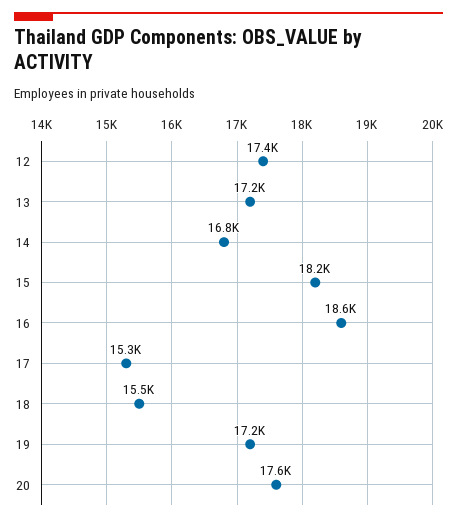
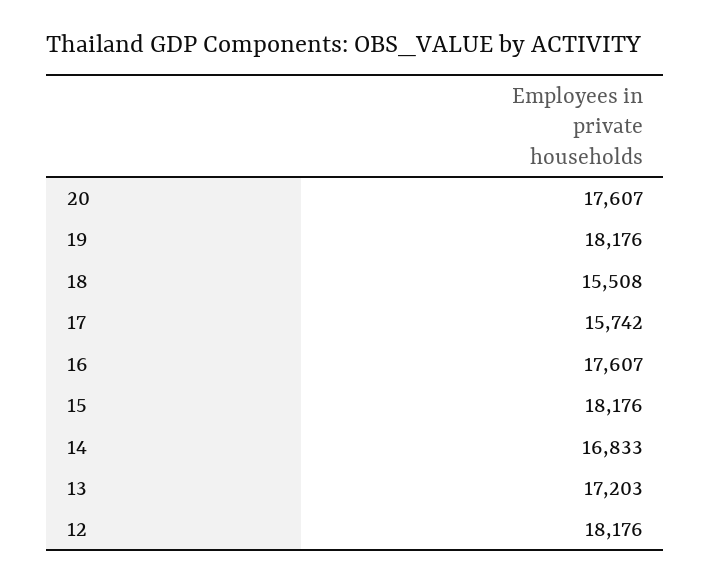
  {
-   "12": 17400,
+   "12": 18176,
    "13": 17203,
    "14": 16833,
    "15": 18176,
-   "16": 18600,
+   "16": 17607,
-   "17": 15300,
+   "17": 15742,
    "18": 15508,
-   "19": 17200,
+   "19": 18176,
    "20": 17607
  }

